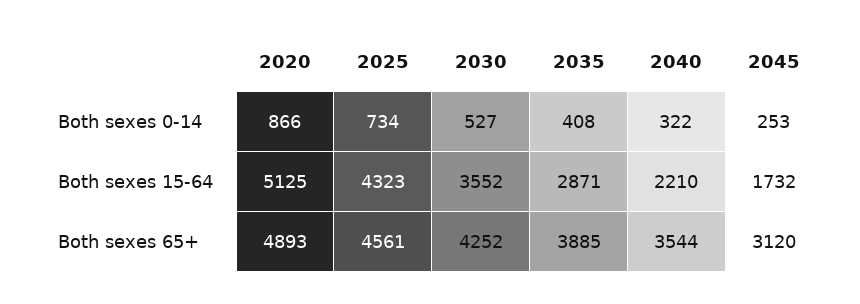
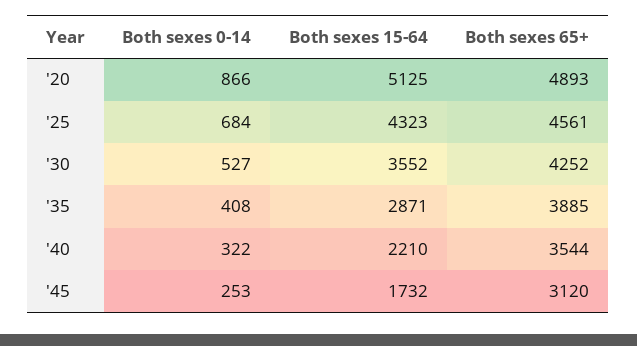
  {
    "2020": {
      "Both sexes 0-14": 866,
      "Both sexes 15-64": 5125,
      "Both sexes 65+": 4893
    },
    "2025": {
-     "Both sexes 0-14": 734,
+     "Both sexes 0-14": 684,
      "Both sexes 15-64": 4323,
      "Both sexes 65+": 4561
    },
    "2030": {
      "Both sexes 0-14": 527,
      "Both sexes 15-64": 3552,
      "Both sexes 65+": 4252
    },
    "2035": {
      "Both sexes 0-14": 408,
      "Both sexes 15-64": 2871,
      "Both sexes 65+": 3885
    },
    "2040": {
      "Both sexes 0-14": 322,
      "Both sexes 15-64": 2210,
      "Both sexes 65+": 3544
    },
    "2045": {
      "Both sexes 0-14": 253,
      "Both sexes 15-64": 1732,
      "Both sexes 65+": 3120
    }
  }

